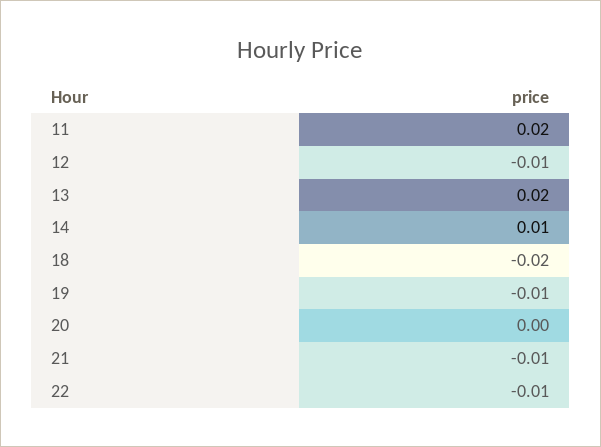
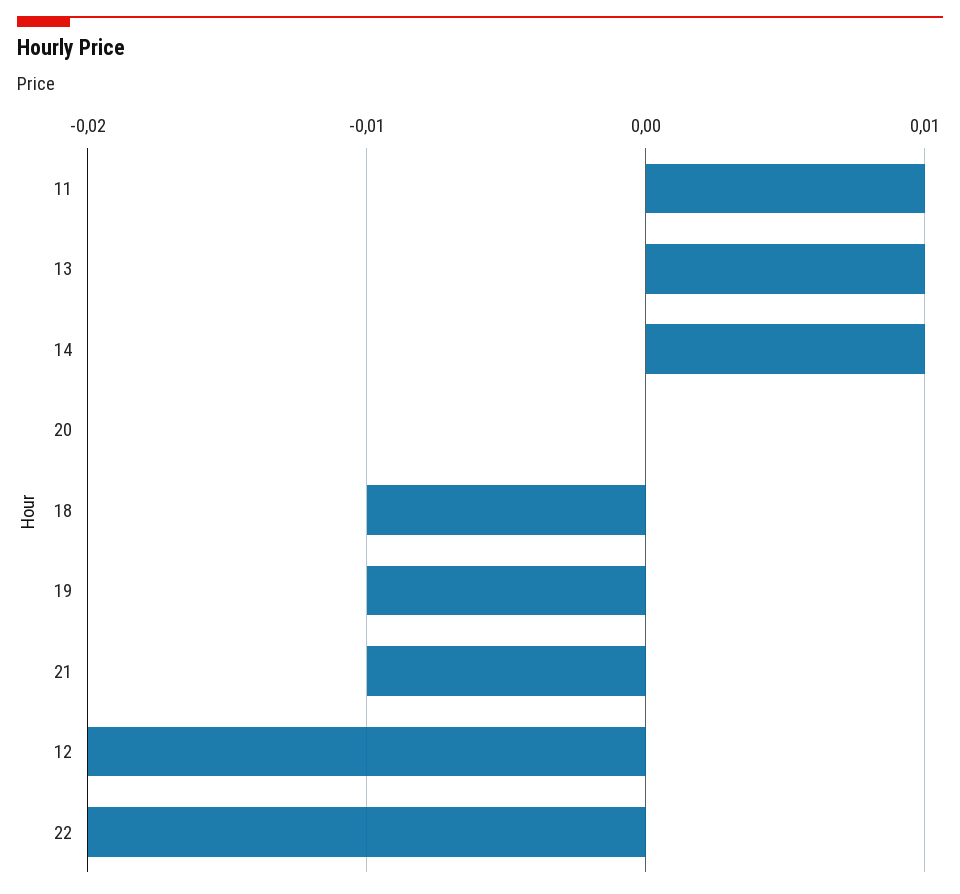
  {
-   "11": 0.02,
+   "11": 0.01,
-   "12": -0.01,
+   "12": -0.02,
-   "13": 0.02,
+   "13": 0.01,
    "14": 0.01,
-   "18": -0.02,
+   "18": -0.01,
    "19": -0.01,
    "20": 0,
    "21": -0.01,
-   "22": -0.01
+   "22": -0.02
  }

